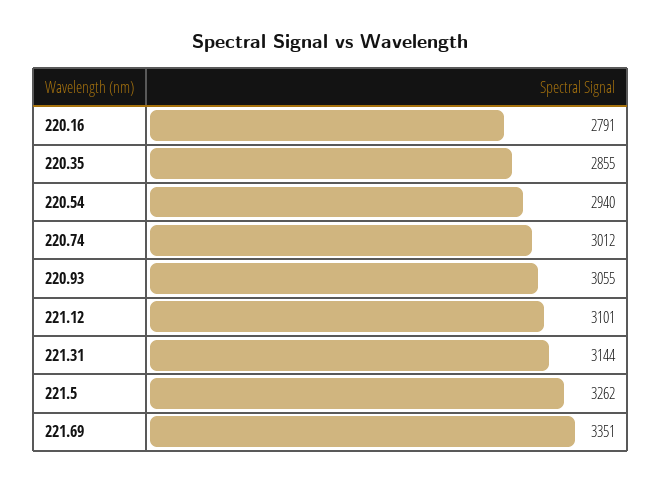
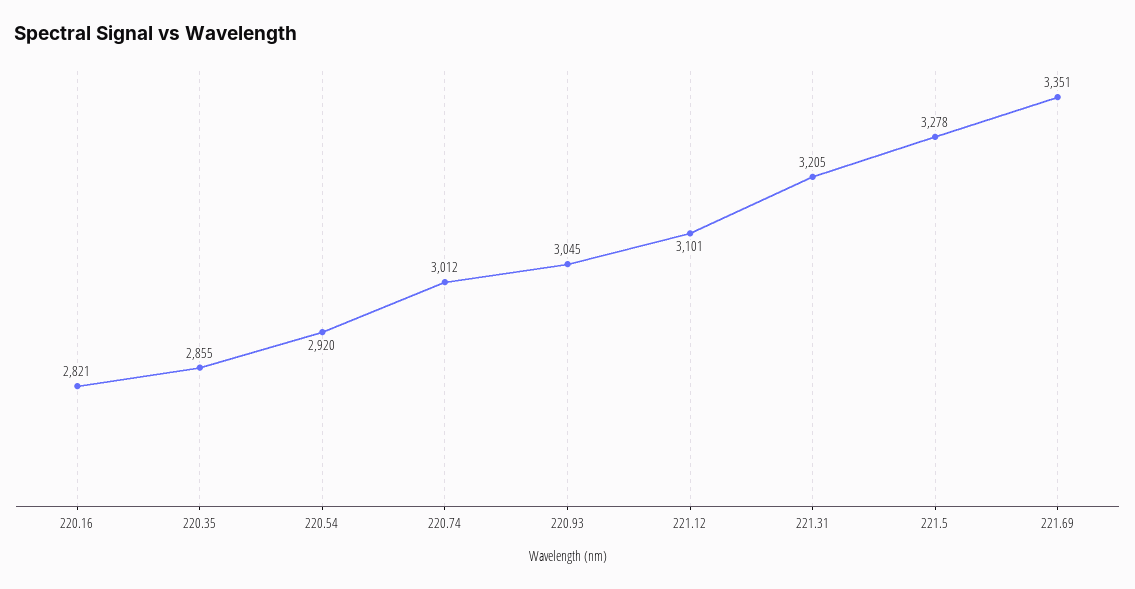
  {
-   "220.16": 2791,
+   "220.16": 2821,
    "220.35": 2855,
-   "220.54": 2940,
+   "220.54": 2920,
    "220.74": 3012,
-   "220.93": 3055,
+   "220.93": 3045,
    "221.12": 3101,
-   "221.31": 3144,
+   "221.31": 3205,
-   "221.5": 3262,
+   "221.5": 3278,
    "221.69": 3351
  }

